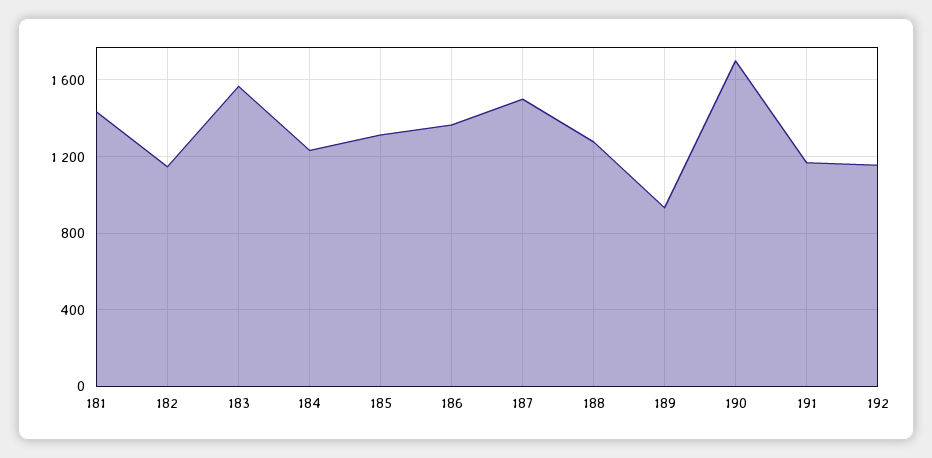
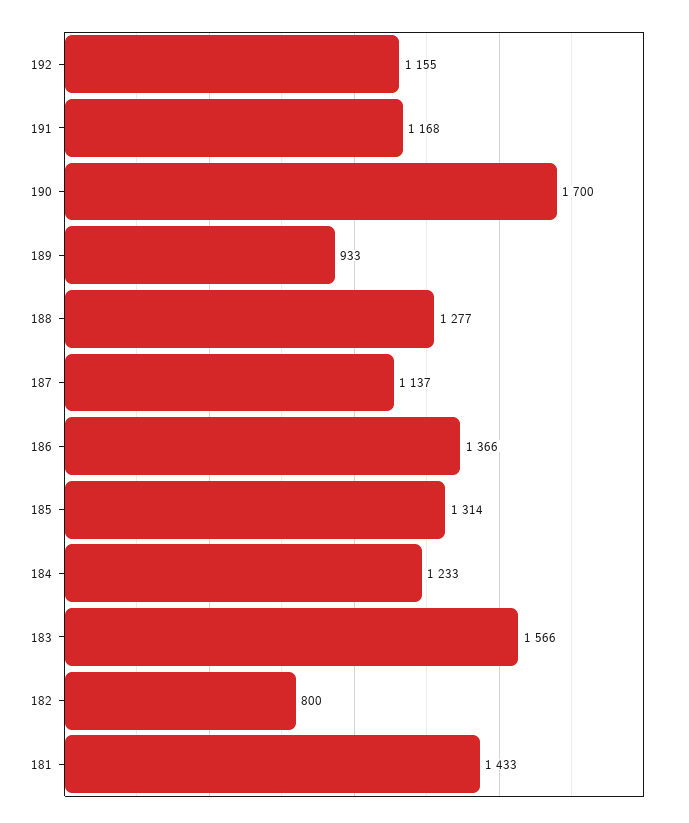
  {
    "181": 1433,
-   "182": 1150,
+   "182": 800,
    "183": 1566,
    "184": 1233,
    "185": 1314,
    "186": 1366,
-   "187": 1500,
+   "187": 1137,
    "188": 1277,
    "189": 933,
    "190": 1700,
    "191": 1168,
    "192": 1155
  }

